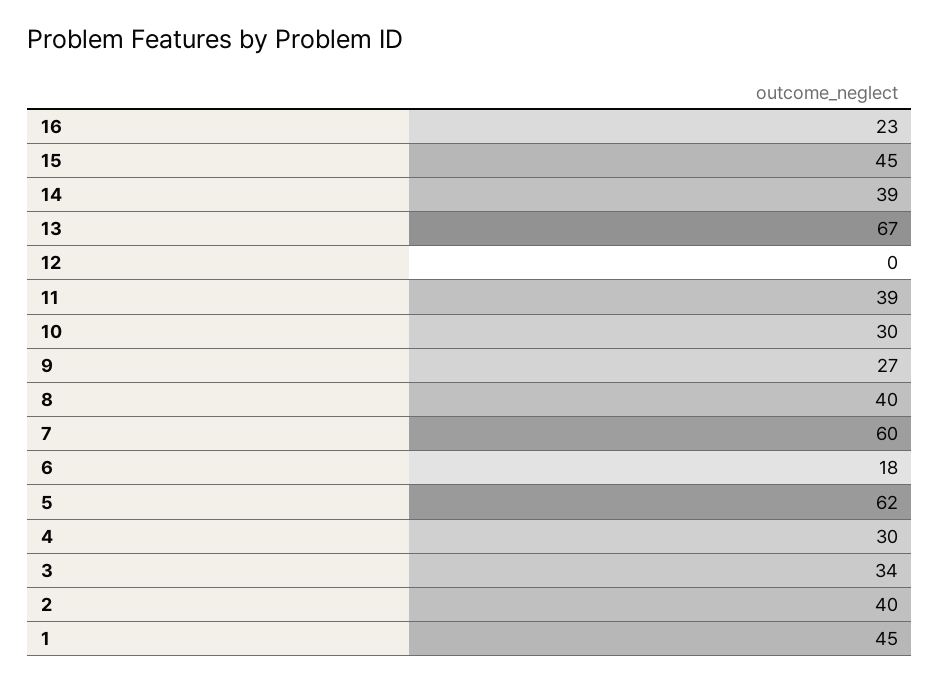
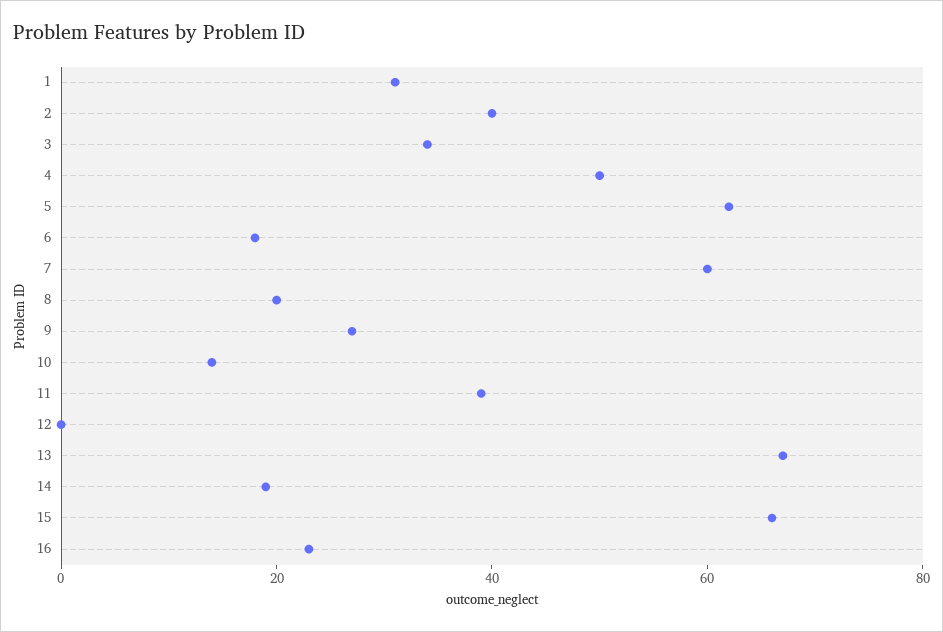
  {
    "16": 23,
-   "15": 45,
+   "15": 65,
-   "14": 39,
+   "14": 20,
    "13": 67,
    "12": 0,
    "11": 39,
-   "10": 30,
+   "10": 15,
    "9": 27,
-   "8": 40,
+   "8": 20,
    "7": 60,
    "6": 18,
    "5": 62,
-   "4": 30,
+   "4": 50,
    "3": 34,
    "2": 40,
-   "1": 45
+   "1": 30
  }

